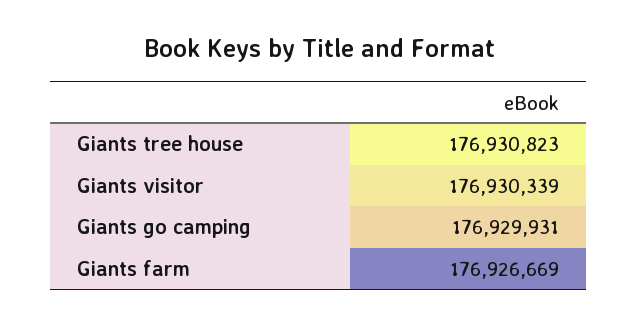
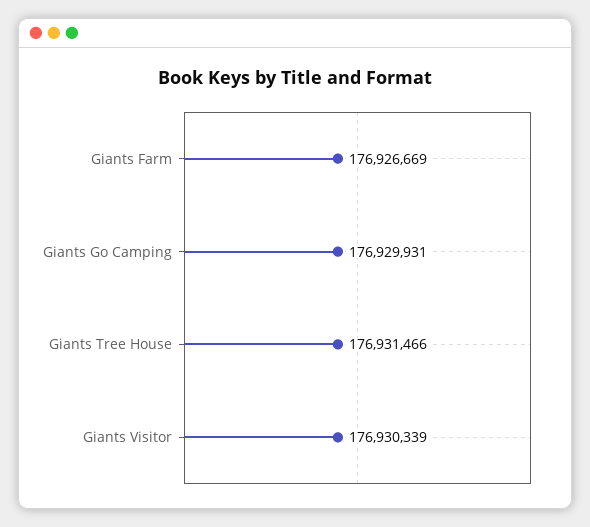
  {
-   "Giants tree house": 176930823,
+   "Giants tree house": 176931466,
    "Giants visitor": 176930339,
    "Giants go camping": 176929931,
    "Giants farm": 176926669
  }

